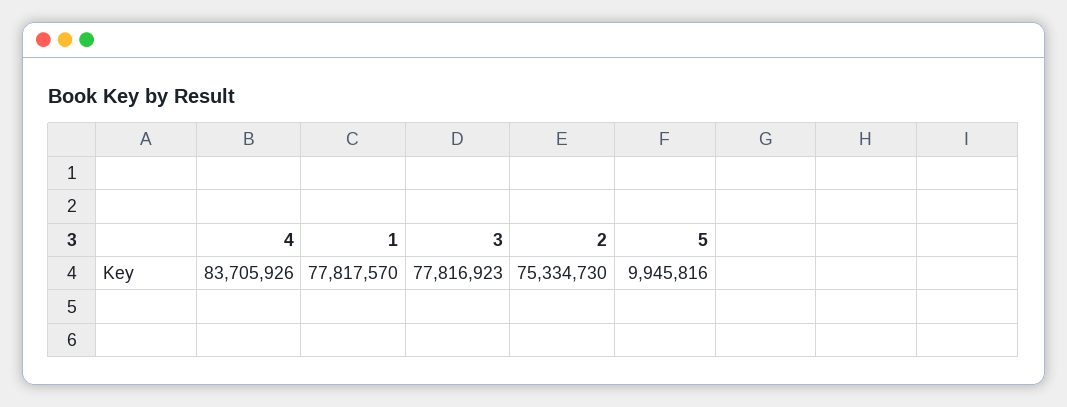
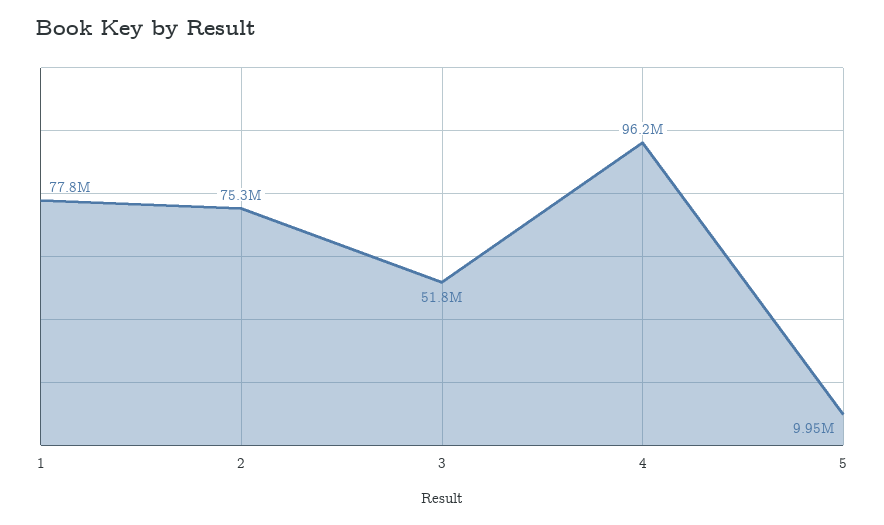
  {
-   "4": 83705926,
+   "4": 96200000,
    "1": 77817570,
-   "3": 77816923,
+   "3": 51800000,
    "2": 75334730,
    "5": 9945816
  }

